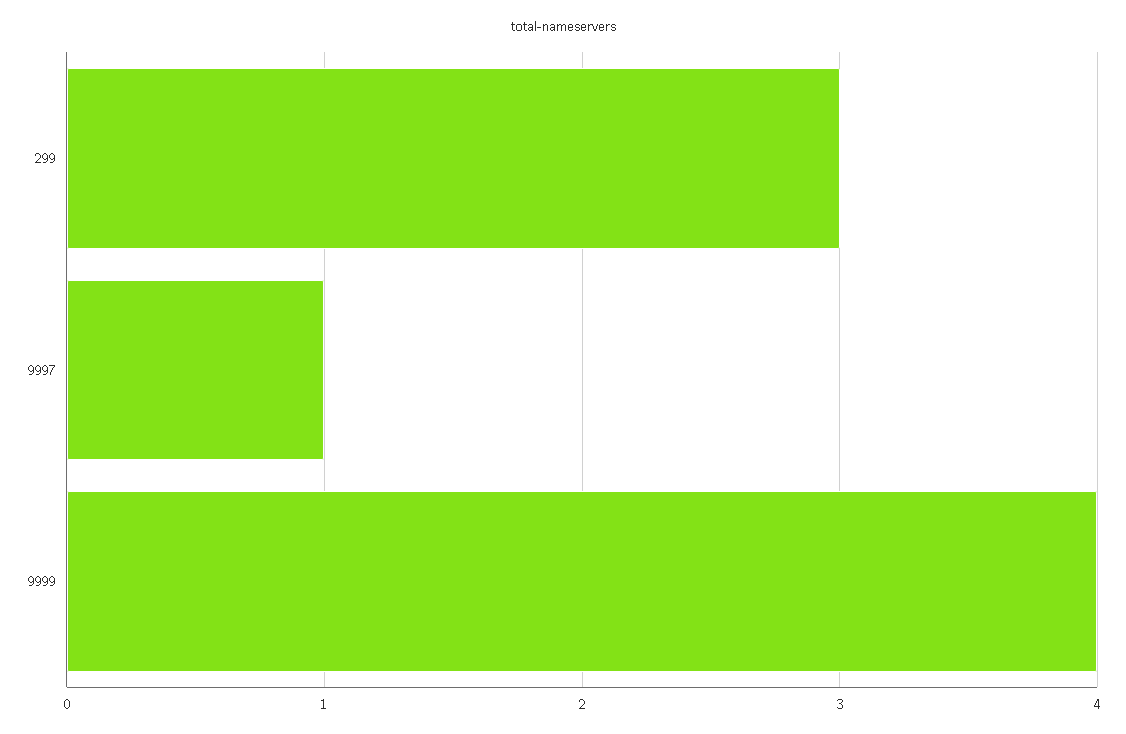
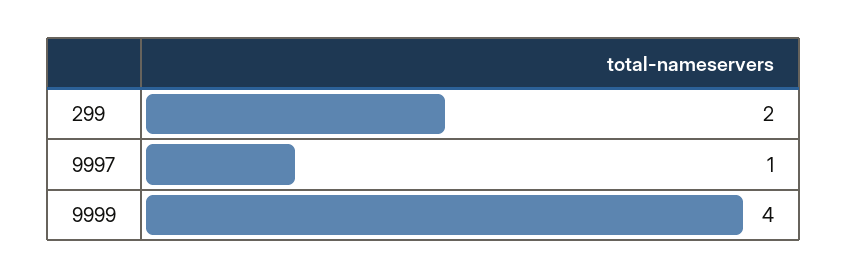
  {
-   "299": 3,
+   "299": 2,
    "9997": 1,
    "9999": 4
  }

